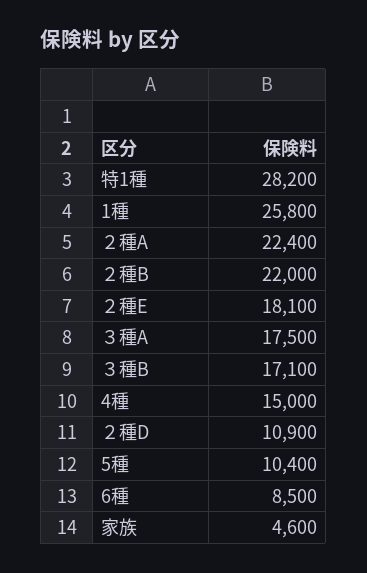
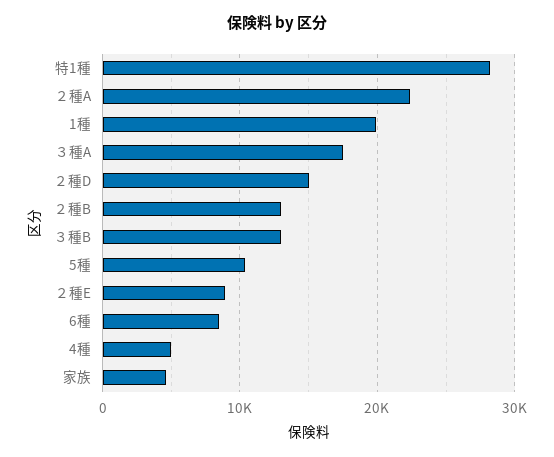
  {
    "特1種": 28200,
-   "1種": 25800,
+   "1種": 20000,
    "２種A": 22400,
-   "２種B": 22000,
+   "２種B": 13000,
-   "２種E": 18100,
+   "２種E": 9000,
    "３種A": 17500,
-   "３種B": 17100,
+   "３種B": 13000,
-   "4種": 15000,
+   "4種": 5000,
-   "２種D": 10900,
+   "２種D": 15000,
    "5種": 10400,
    "6種": 8500,
    "家族": 4600
  }

